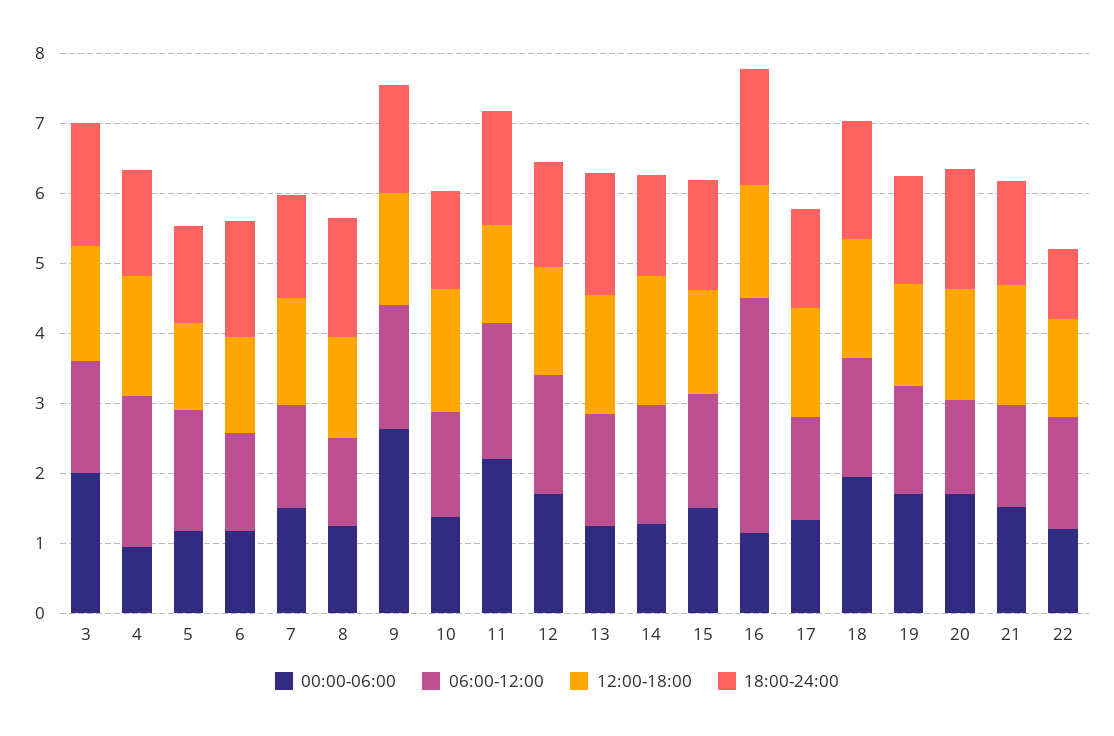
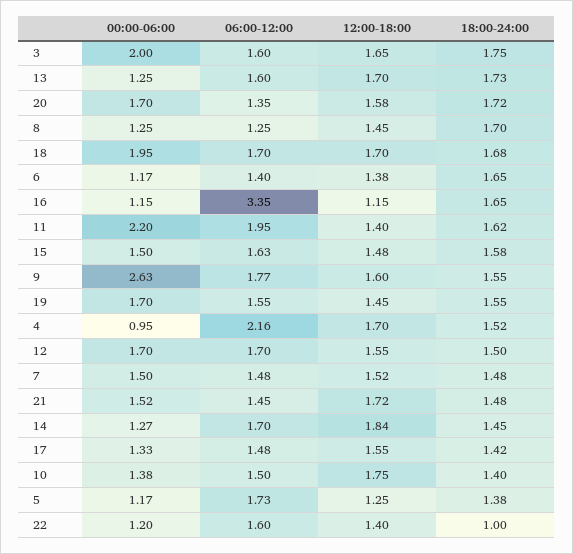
  {
    "00:00-06:00": {
      "3": 2,
      "4": 0.95,
      "5": 1.17,
      "6": 1.17,
      "7": 1.5,
      "8": 1.25,
      "9": 2.63,
      "10": 1.38,
      "11": 2.2,
      "12": 1.7,
      "13": 1.25,
      "14": 1.27,
      "15": 1.5,
      "16": 1.15,
      "17": 1.33,
      "18": 1.95,
      "19": 1.7,
      "20": 1.7,
      "21": 1.52,
      "22": 1.2
    },
    "06:00-12:00": {
      "3": 1.6,
      "4": 2.16,
      "5": 1.73,
      "6": 1.4,
      "7": 1.48,
      "8": 1.25,
      "9": 1.77,
      "10": 1.5,
      "11": 1.95,
      "12": 1.7,
      "13": 1.6,
      "14": 1.7,
      "15": 1.63,
      "16": 3.35,
      "17": 1.48,
      "18": 1.7,
      "19": 1.55,
      "20": 1.35,
      "21": 1.45,
      "22": 1.6
    },
    "12:00-18:00": {
      "3": 1.65,
      "4": 1.7,
      "5": 1.25,
      "6": 1.38,
      "7": 1.52,
      "8": 1.45,
      "9": 1.6,
      "10": 1.75,
      "11": 1.4,
      "12": 1.55,
      "13": 1.7,
      "14": 1.84,
      "15": 1.48,
-     "16": 1.6,
+     "16": 1.15,
      "17": 1.55,
      "18": 1.7,
      "19": 1.45,
      "20": 1.58,
      "21": 1.72,
      "22": 1.4
    },
    "18:00-24:00": {
      "3": 1.75,
      "4": 1.52,
      "5": 1.38,
      "6": 1.65,
      "7": 1.48,
      "8": 1.7,
      "9": 1.55,
      "10": 1.4,
      "11": 1.62,
      "12": 1.5,
      "13": 1.73,
      "14": 1.45,
      "15": 1.58,
      "16": 1.65,
      "17": 1.42,
      "18": 1.68,
      "19": 1.55,
      "20": 1.72,
      "21": 1.48,
      "22": 1
    }
  }

